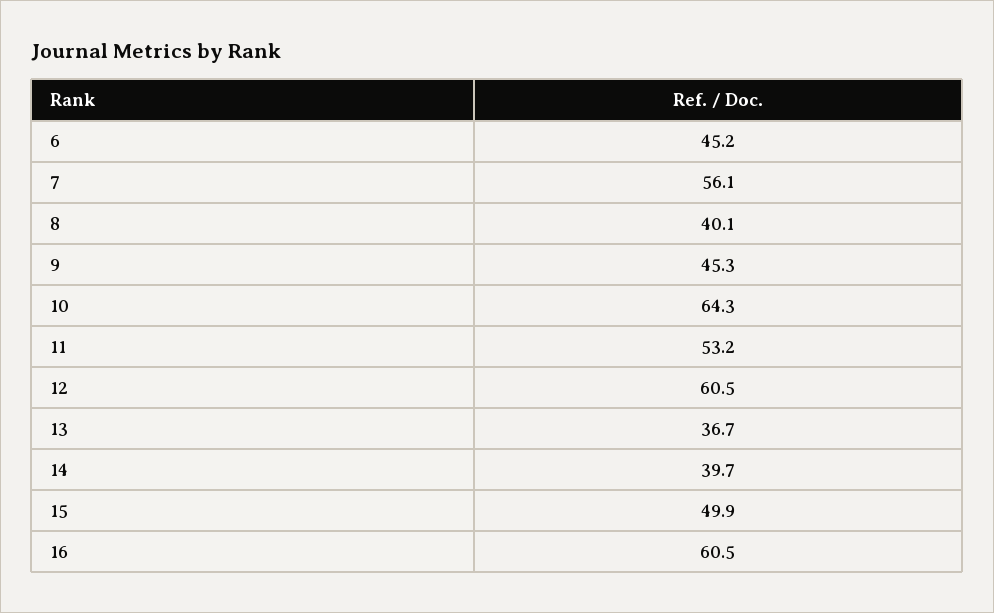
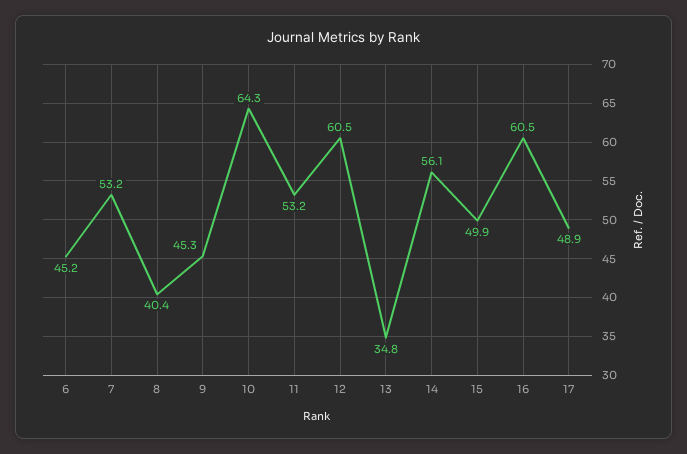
  {
    "6": 45.2,
-   "7": 56.1,
+   "7": 53.2,
-   "8": 40.1,
+   "8": 40.4,
    "9": 45.3,
    "10": 64.3,
    "11": 53.2,
    "12": 60.5,
-   "13": 36.7,
+   "13": 34.8,
-   "14": 39.7,
+   "14": 56.1,
    "15": 49.9,
-   "16": 60.5
+   "16": 60.5,
+   "17": 48.9
  }

